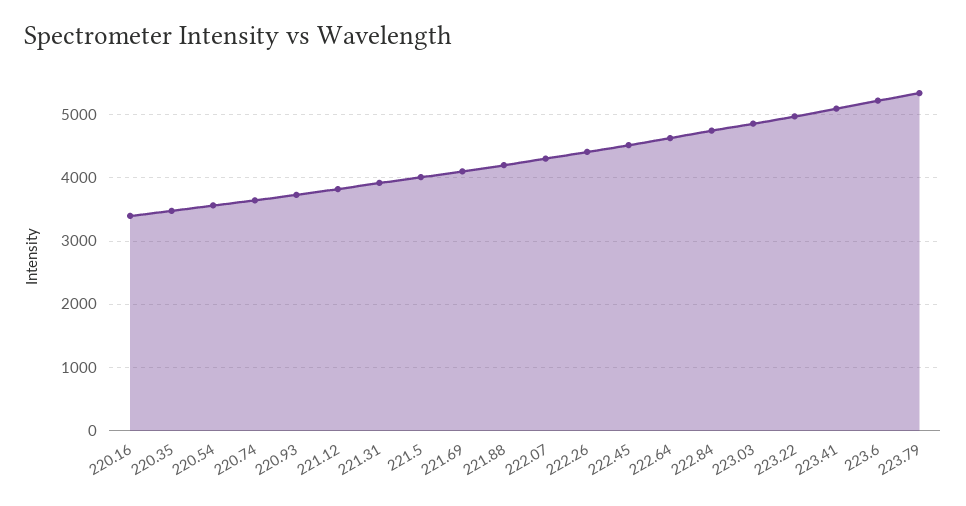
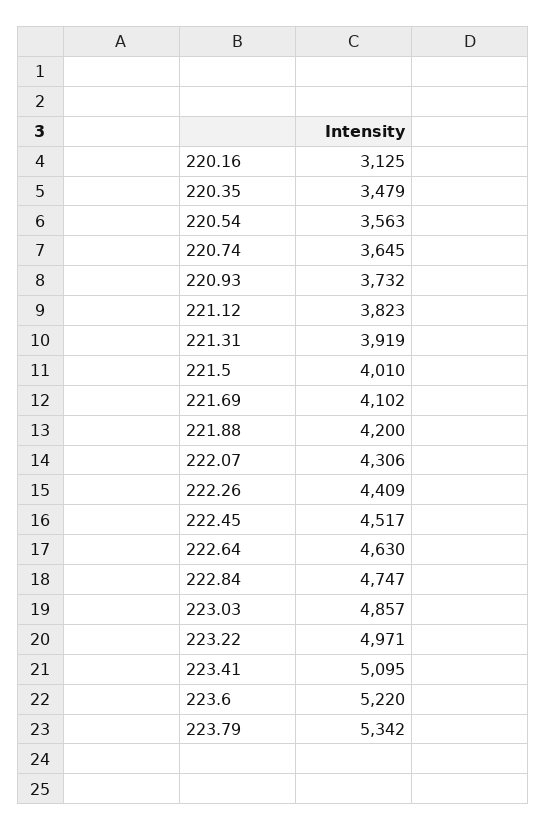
  {
-   "220.16": 3400,
+   "220.16": 3125,
    "220.35": 3479,
    "220.54": 3563,
    "220.74": 3645,
    "220.93": 3732,
    "221.12": 3823,
    "221.31": 3919,
    "221.5": 4010,
    "221.69": 4102,
    "221.88": 4200,
    "222.07": 4306,
    "222.26": 4409,
    "222.45": 4517,
    "222.64": 4630,
    "222.84": 4747,
    "223.03": 4857,
    "223.22": 4971,
    "223.41": 5095,
    "223.6": 5220,
    "223.79": 5342
  }

